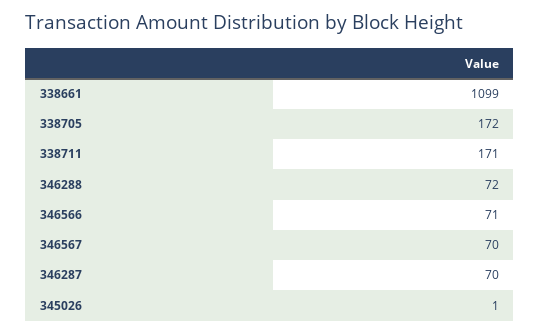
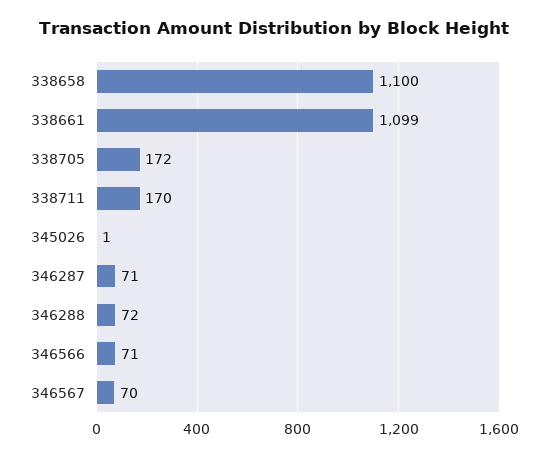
  {
    "338661": 1099,
    "338705": 172,
-   "338711": 171,
+   "338711": 170,
    "346288": 72,
    "346566": 71,
    "346567": 70,
-   "346287": 70,
+   "346287": 71,
-   "345026": 1
+   "345026": 1,
+   "338658": 1100
  }

